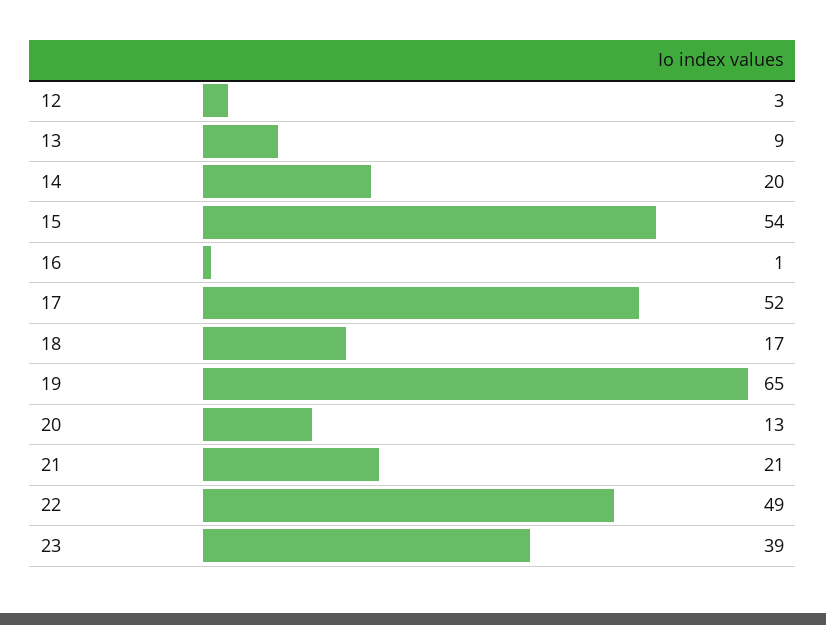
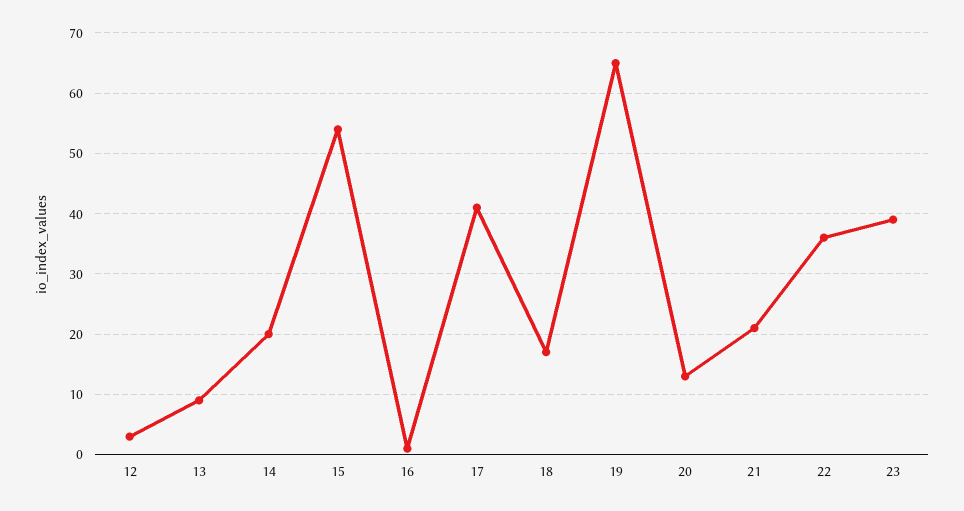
  {
    "12": 3,
    "13": 9,
    "14": 20,
    "15": 54,
    "16": 1,
-   "17": 52,
+   "17": 41,
    "18": 17,
    "19": 65,
    "20": 13,
    "21": 21,
-   "22": 49,
+   "22": 36,
    "23": 39
  }

